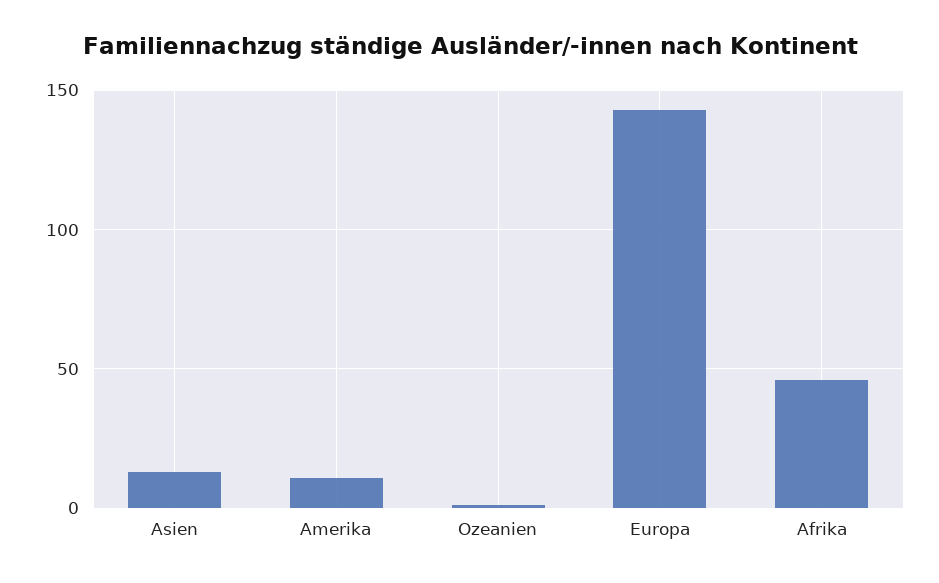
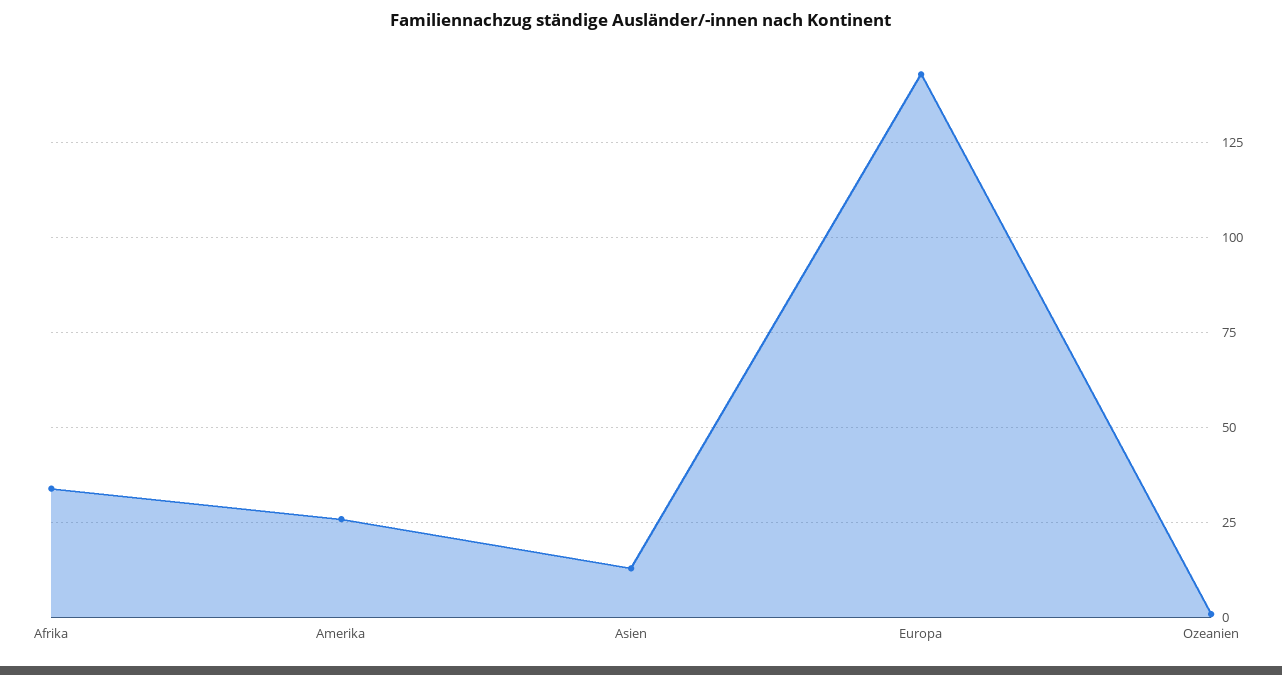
  {
    "Asien": 15,
-   "Amerika": 10,
+   "Amerika": 25,
    "Ozeanien": 0,
    "Europa": 145,
-   "Afrika": 45
+   "Afrika": 35
  }

